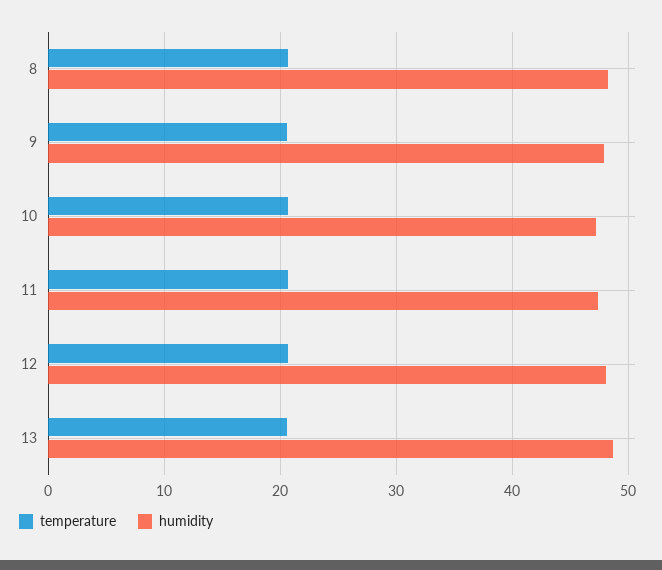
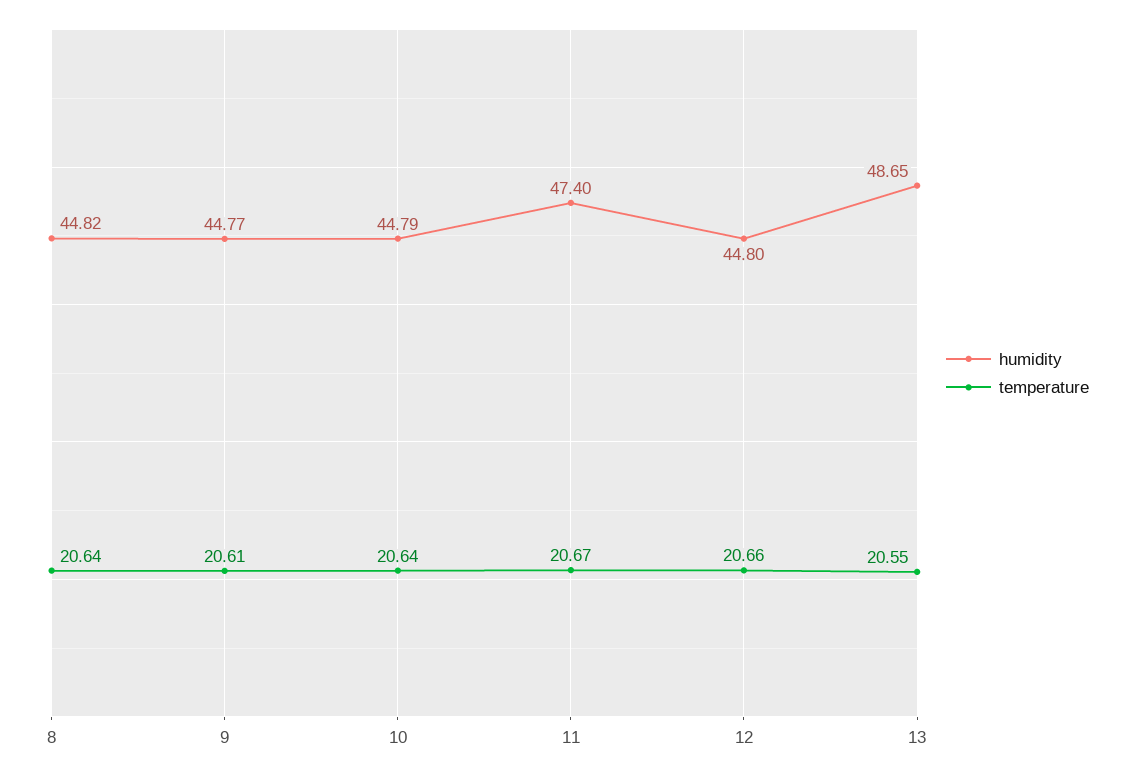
  {
    "temperature": {
      "8": 20.64,
      "9": 20.61,
      "10": 20.64,
      "11": 20.67,
      "12": 20.66,
      "13": 20.55
    },
    "humidity": {
-     "8": 48,
+     "8": 44.82,
-     "9": 48,
+     "9": 44.77,
-     "10": 47,
+     "10": 44.79,
      "11": 47.4,
-     "12": 48,
+     "12": 44.8,
      "13": 48.65
    }
  }

